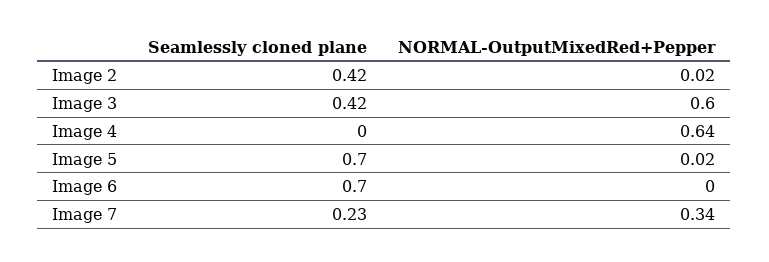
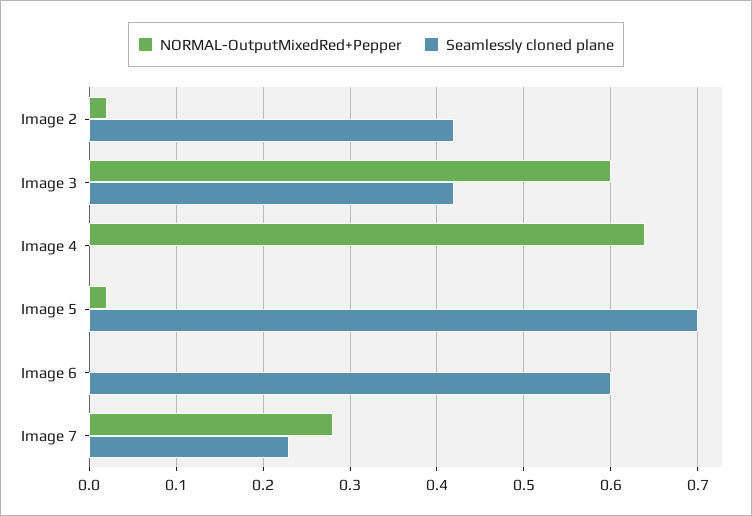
  {
    "Seamlessly cloned plane": {
      "Image 2": 0.42,
      "Image 3": 0.42,
      "Image 4": 0,
      "Image 5": 0.7,
-     "Image 6": 0.7,
+     "Image 6": 0.6,
      "Image 7": 0.23
    },
    "NORMAL-OutputMixedRed+Pepper": {
      "Image 2": 0.02,
      "Image 3": 0.6,
      "Image 4": 0.64,
      "Image 5": 0.02,
      "Image 6": 0,
-     "Image 7": 0.34
+     "Image 7": 0.28
    }
  }

